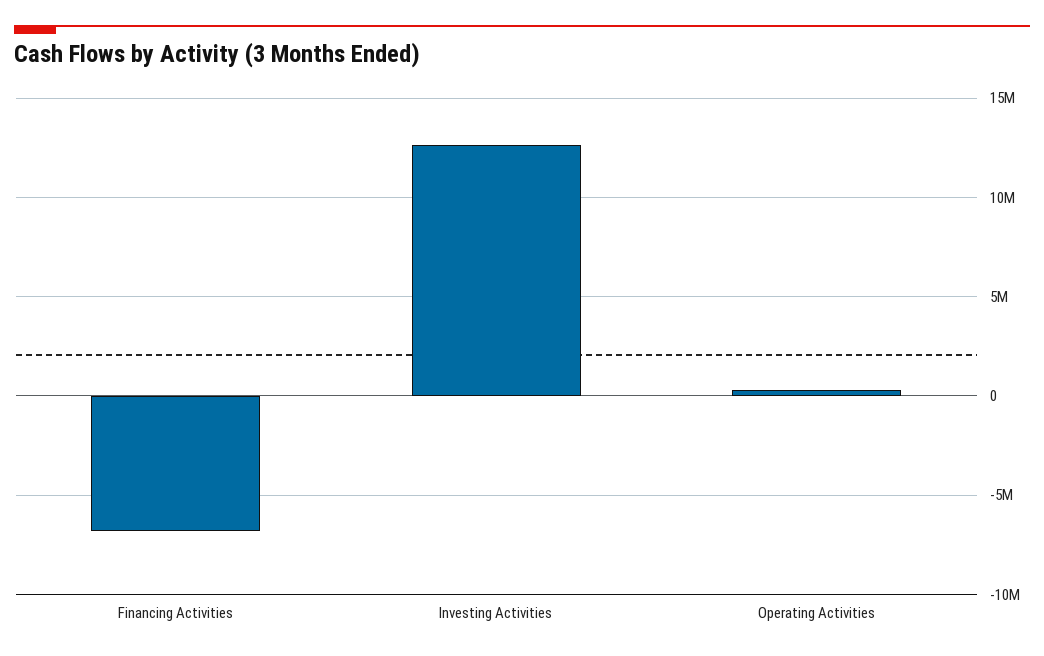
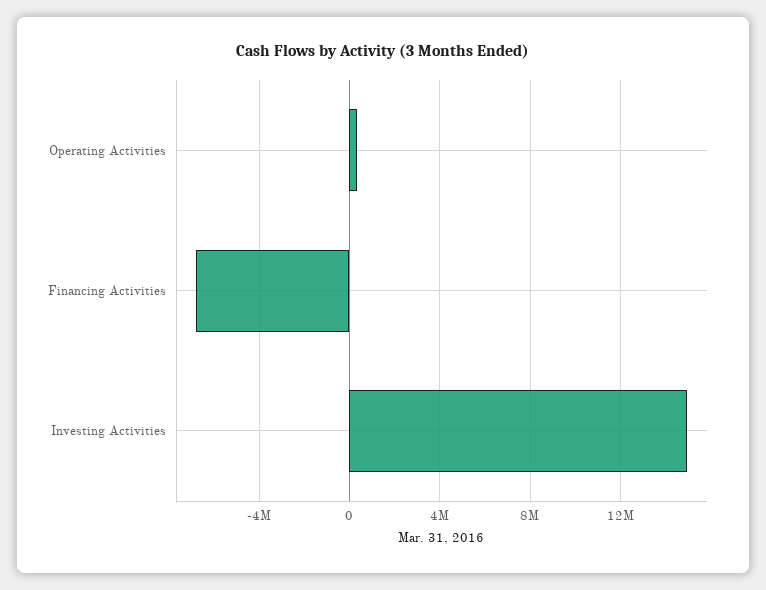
  {
    "Financing Activities": -7000000,
-   "Investing Activities": 12500000,
+   "Investing Activities": 15000000,
    "Operating Activities": 500000
  }

